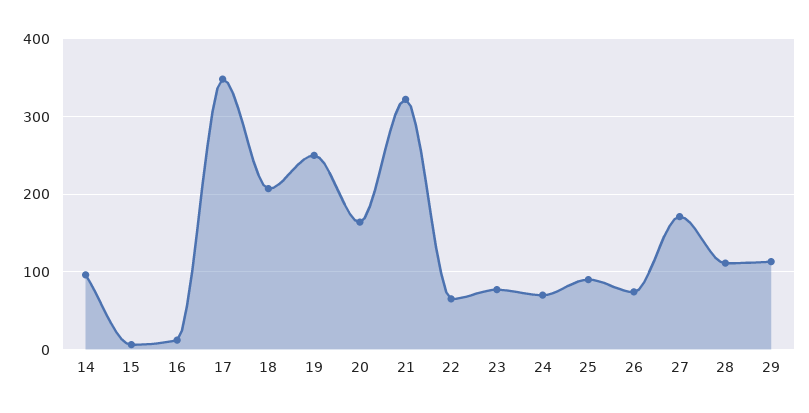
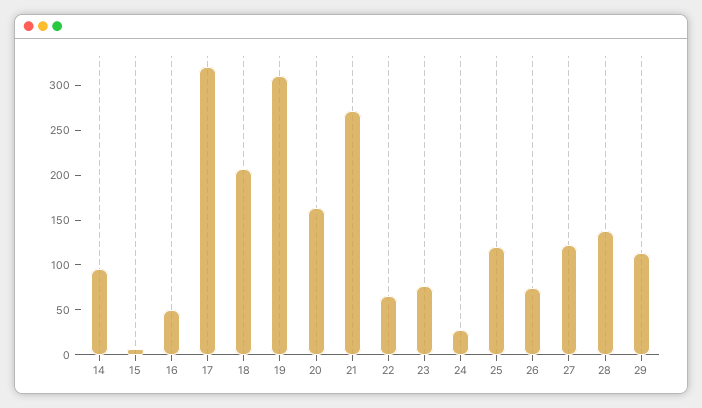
  {
    "14": 100,
    "15": 10,
-   "16": 10,
+   "16": 50,
-   "17": 350,
+   "17": 320,
    "18": 210,
-   "19": 250,
+   "19": 310,
    "20": 160,
-   "21": 320,
+   "21": 270,
    "22": 70,
    "23": 80,
-   "24": 70,
+   "24": 30,
-   "25": 90,
+   "25": 120,
    "26": 70,
-   "27": 170,
+   "27": 120,
-   "28": 110,
+   "28": 140,
    "29": 110
  }

